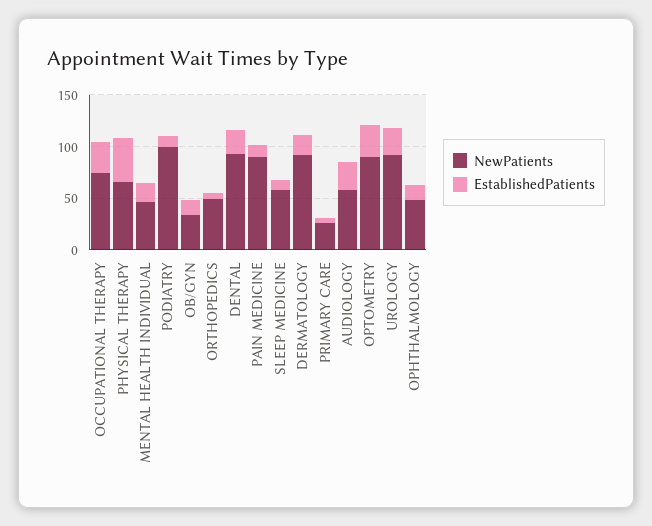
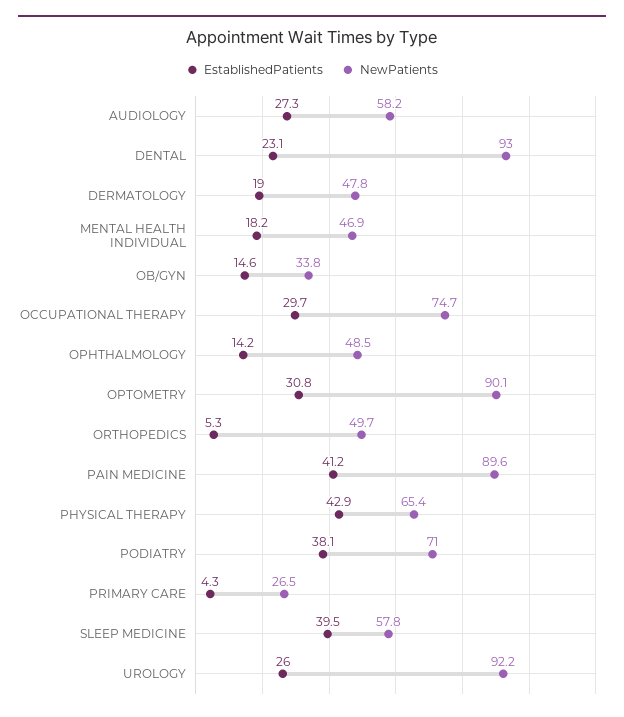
  {
    "NewPatients": {
      "OCCUPATIONAL THERAPY": 74.7,
      "PHYSICAL THERAPY": 65.4,
      "MENTAL HEALTH INDIVIDUAL": 46.9,
-     "PODIATRY": 100,
+     "PODIATRY": 71,
      "OB/GYN": 33.8,
      "ORTHOPEDICS": 49.7,
      "DENTAL": 93,
      "PAIN MEDICINE": 89.6,
      "SLEEP MEDICINE": 57.8,
-     "DERMATOLOGY": 90,
+     "DERMATOLOGY": 47.8,
      "PRIMARY CARE": 26.5,
      "AUDIOLOGY": 58.2,
      "OPTOMETRY": 90.1,
      "UROLOGY": 92.2,
      "OPHTHALMOLOGY": 48.5
    },
    "EstablishedPatients": {
      "OCCUPATIONAL THERAPY": 29.7,
      "PHYSICAL THERAPY": 42.9,
      "MENTAL HEALTH INDIVIDUAL": 18.2,
-     "PODIATRY": 10,
+     "PODIATRY": 38.1,
      "OB/GYN": 14.6,
      "ORTHOPEDICS": 5.3,
      "DENTAL": 23.1,
-     "PAIN MEDICINE": 10,
+     "PAIN MEDICINE": 41.2,
-     "SLEEP MEDICINE": 10,
+     "SLEEP MEDICINE": 39.5,
      "DERMATOLOGY": 19,
      "PRIMARY CARE": 4.3,
      "AUDIOLOGY": 27.3,
      "OPTOMETRY": 30.8,
      "UROLOGY": 26,
      "OPHTHALMOLOGY": 14.2
    }
  }

